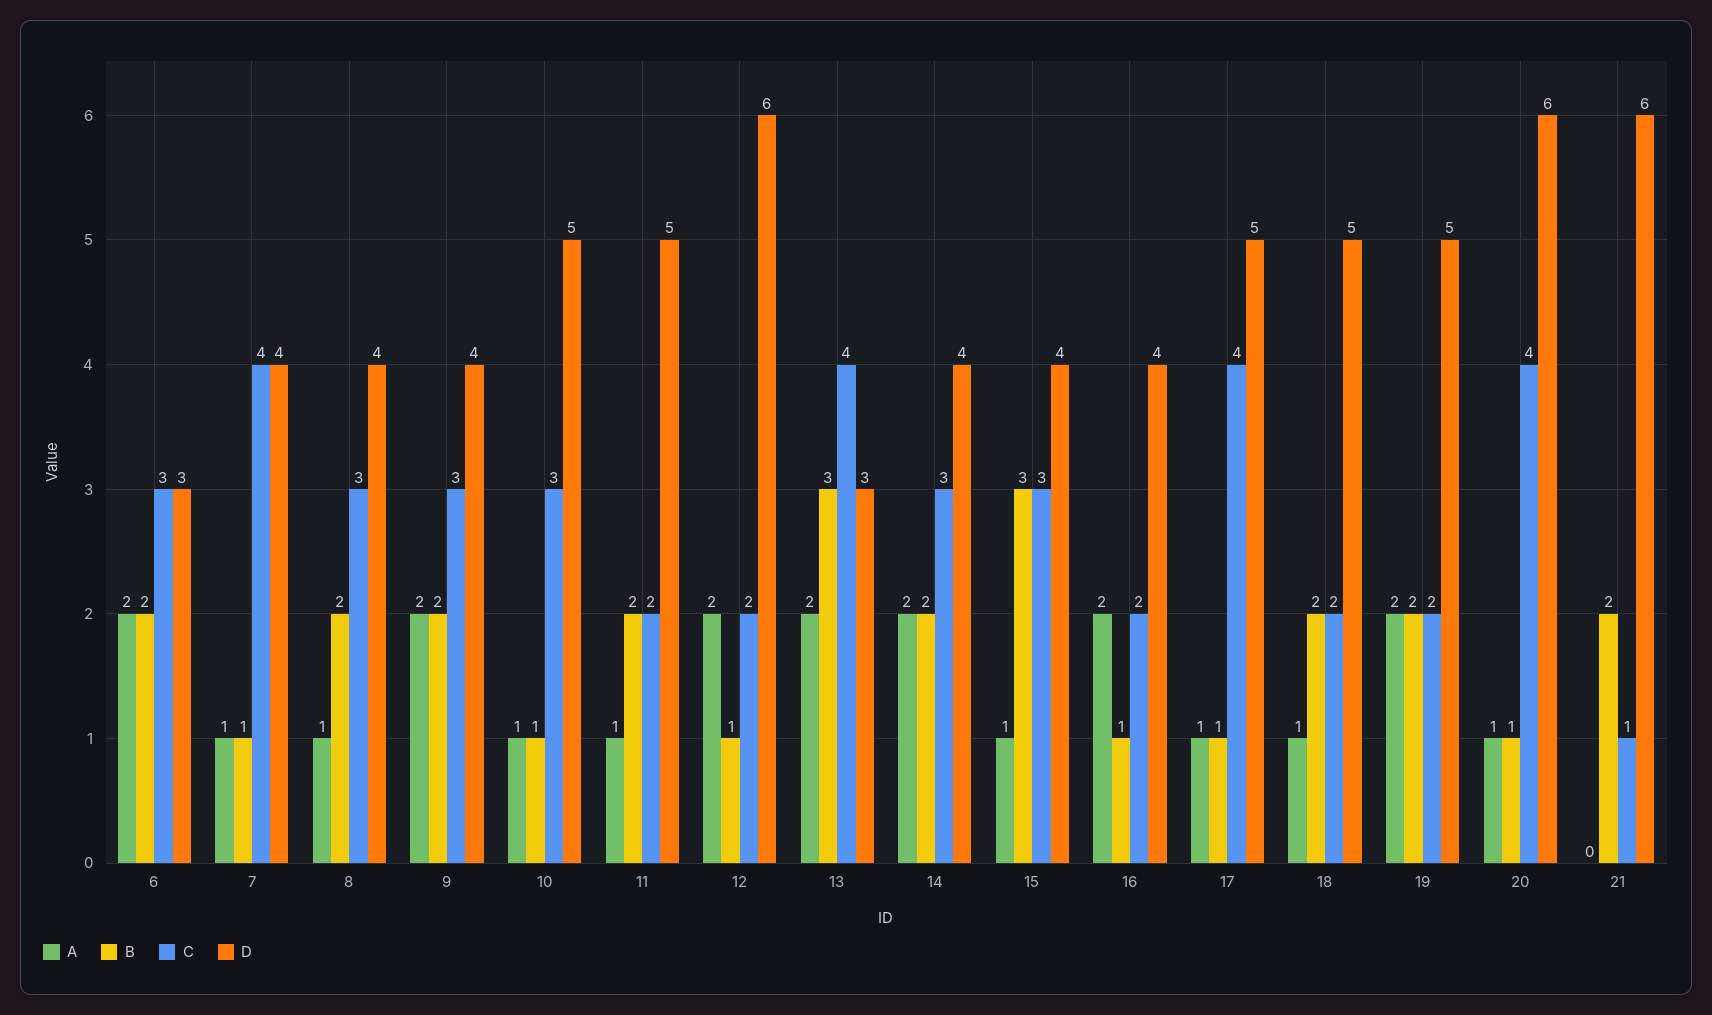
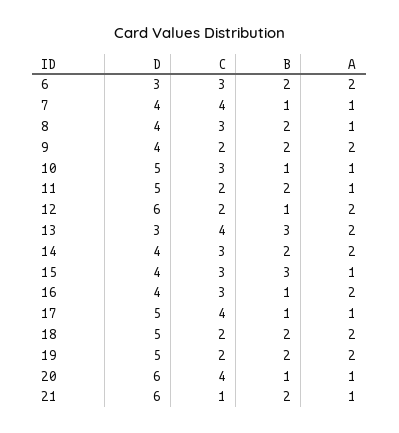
  {
    "A": {
      "6": 2,
      "7": 1,
      "8": 1,
      "9": 2,
      "10": 1,
      "11": 1,
      "12": 2,
      "13": 2,
      "14": 2,
      "15": 1,
      "16": 2,
      "17": 1,
-     "18": 1,
+     "18": 2,
      "19": 2,
      "20": 1,
-     "21": 0
+     "21": 1
    },
    "B": {
      "6": 2,
      "7": 1,
      "8": 2,
      "9": 2,
      "10": 1,
      "11": 2,
      "12": 1,
      "13": 3,
      "14": 2,
      "15": 3,
      "16": 1,
      "17": 1,
      "18": 2,
      "19": 2,
      "20": 1,
      "21": 2
    },
    "C": {
      "6": 3,
      "7": 4,
      "8": 3,
-     "9": 3,
+     "9": 2,
      "10": 3,
      "11": 2,
      "12": 2,
      "13": 4,
      "14": 3,
      "15": 3,
-     "16": 2,
+     "16": 3,
      "17": 4,
      "18": 2,
      "19": 2,
      "20": 4,
      "21": 1
    },
    "D": {
      "6": 3,
      "7": 4,
      "8": 4,
      "9": 4,
      "10": 5,
      "11": 5,
      "12": 6,
      "13": 3,
      "14": 4,
      "15": 4,
      "16": 4,
      "17": 5,
      "18": 5,
      "19": 5,
      "20": 6,
      "21": 6
    }
  }

